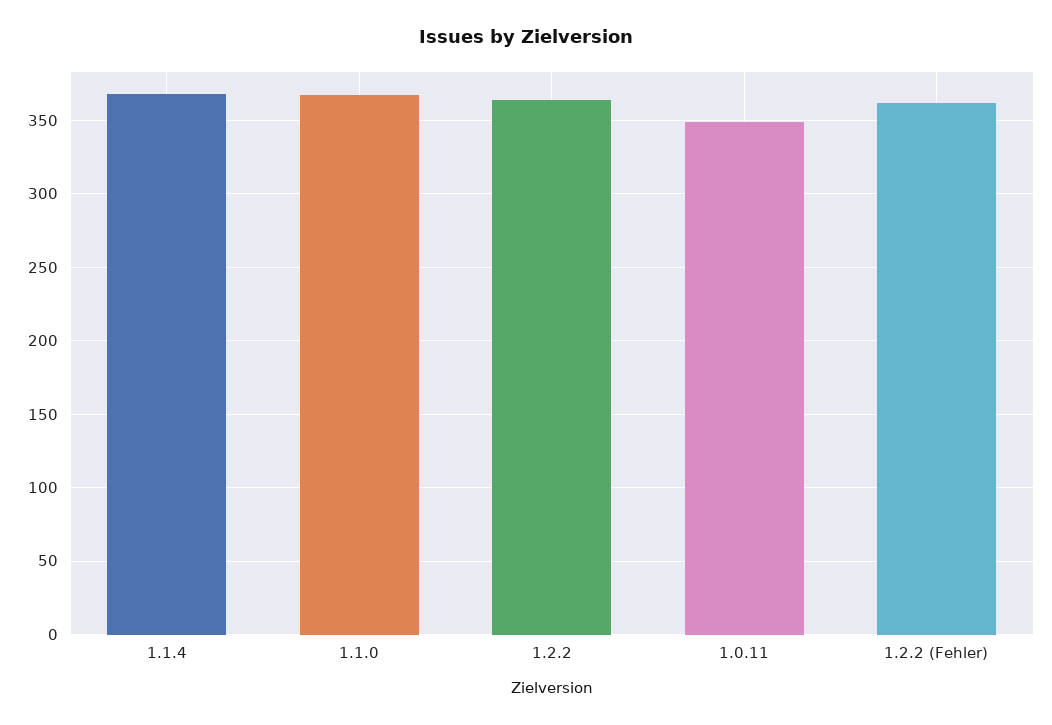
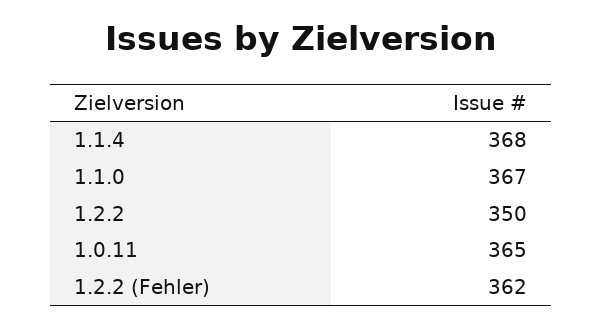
  {
    "1.1.4": 368,
    "1.1.0": 367,
-   "1.2.2": 365,
+   "1.2.2": 350,
-   "1.0.11": 350,
+   "1.0.11": 365,
    "1.2.2 (Fehler)": 362
  }

